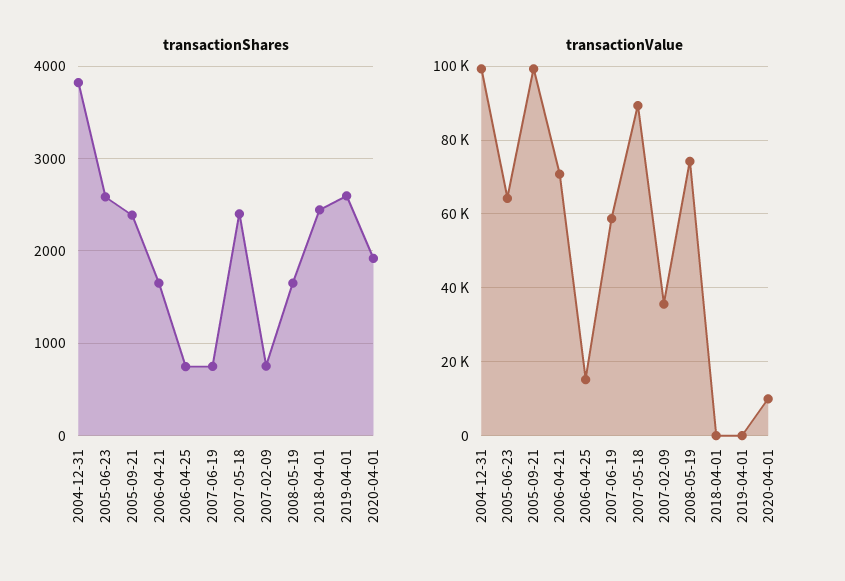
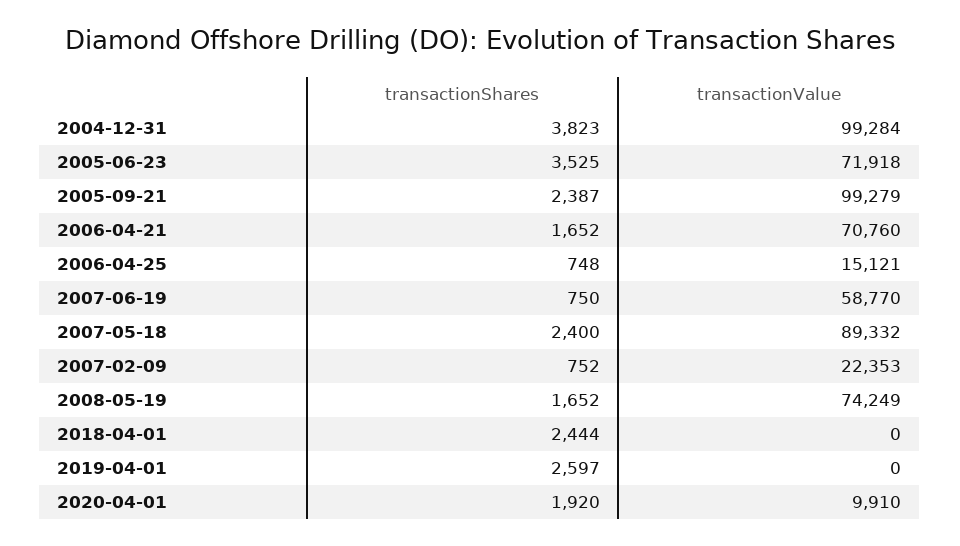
  {
    "transactionShares": {
      "2004-12-31": 3823,
-     "2005-06-23": 2600,
+     "2005-06-23": 3525,
      "2005-09-21": 2387,
      "2006-04-21": 1652,
      "2006-04-25": 748,
      "2007-06-19": 750,
      "2007-05-18": 2400,
      "2007-02-09": 752,
      "2008-05-19": 1652,
      "2018-04-01": 2444,
      "2019-04-01": 2597,
      "2020-04-01": 1920
    },
    "transactionValue": {
      "2004-12-31": 99284,
-     "2005-06-23": 64000,
+     "2005-06-23": 71918,
      "2005-09-21": 99279,
      "2006-04-21": 70760,
      "2006-04-25": 15121,
      "2007-06-19": 58770,
      "2007-05-18": 89332,
-     "2007-02-09": 36000,
+     "2007-02-09": 22353,
      "2008-05-19": 74249,
      "2018-04-01": 0,
      "2019-04-01": 0,
      "2020-04-01": 9910
    }
  }

